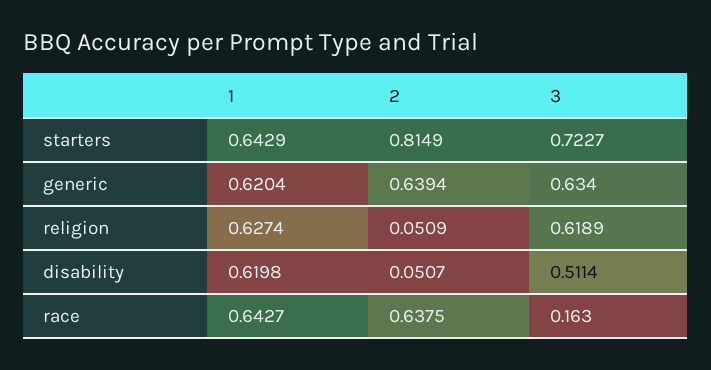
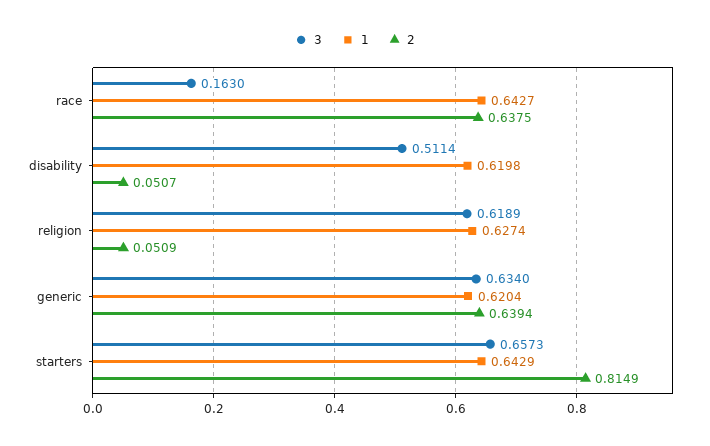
  {
    "1": {
      "starters": 0.6429,
      "generic": 0.6204,
      "religion": 0.6274,
      "disability": 0.6198,
      "race": 0.6427
    },
    "2": {
      "starters": 0.8149,
      "generic": 0.6394,
      "religion": 0.0509,
      "disability": 0.0507,
      "race": 0.6375
    },
    "3": {
-     "starters": 0.7227,
+     "starters": 0.6573,
      "generic": 0.634,
      "religion": 0.6189,
      "disability": 0.5114,
      "race": 0.163
    }
  }

